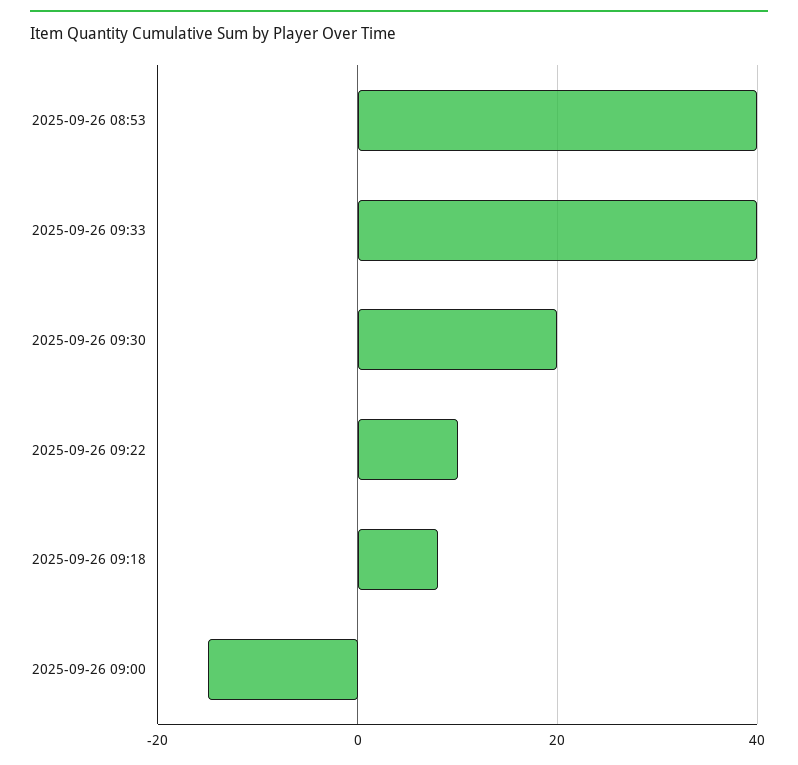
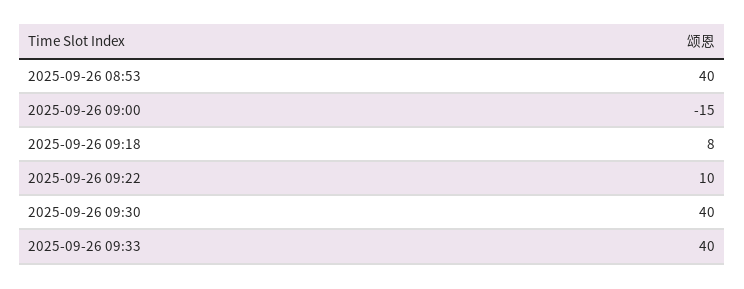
  {
    "2025-09-26 08:53": 40,
    "2025-09-26 09:33": 40,
-   "2025-09-26 09:30": 20,
+   "2025-09-26 09:30": 40,
    "2025-09-26 09:22": 10,
    "2025-09-26 09:18": 8,
    "2025-09-26 09:00": -15
  }

